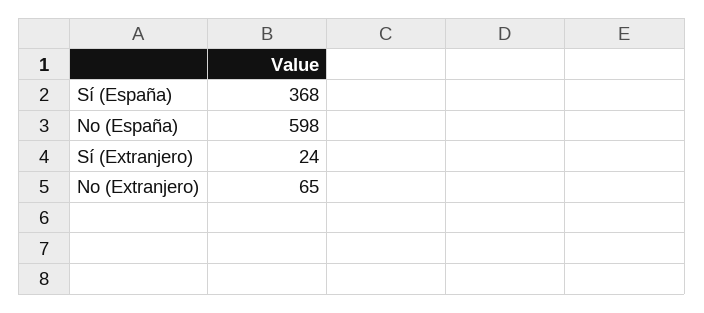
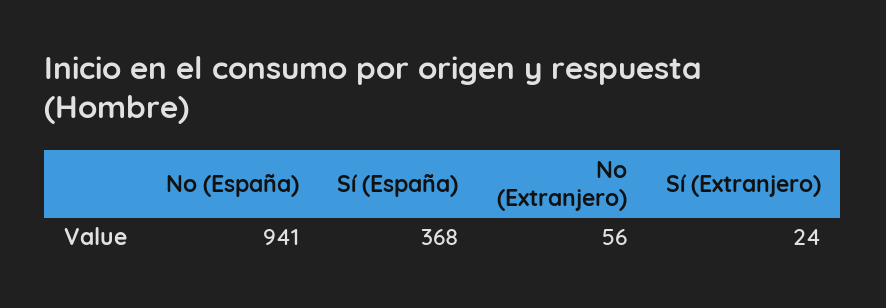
  {
    "Sí (España)": 368,
-   "No (España)": 598,
+   "No (España)": 941,
    "Sí (Extranjero)": 24,
-   "No (Extranjero)": 65
+   "No (Extranjero)": 56
  }

